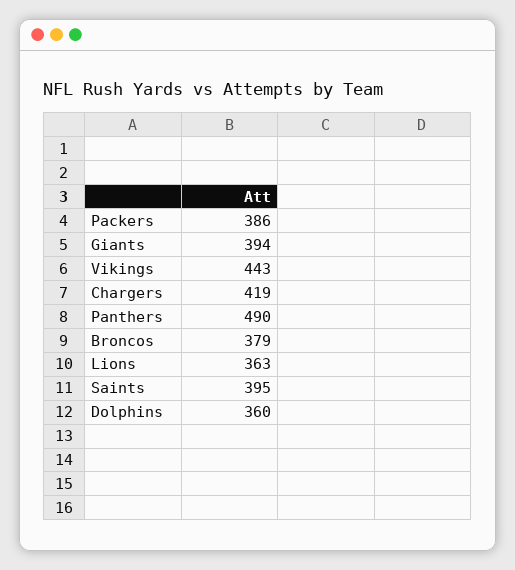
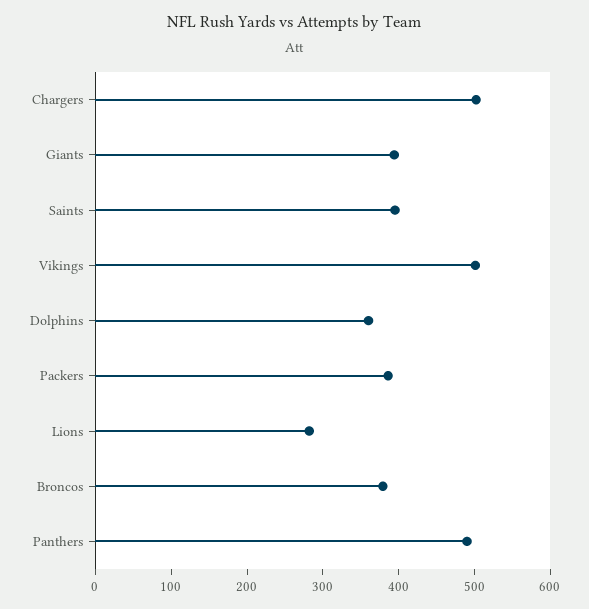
  {
    "Packers": 386,
    "Giants": 394,
-   "Vikings": 443,
+   "Vikings": 500,
-   "Chargers": 419,
+   "Chargers": 500,
    "Panthers": 490,
    "Broncos": 379,
-   "Lions": 363,
+   "Lions": 280,
    "Saints": 395,
    "Dolphins": 360
  }

